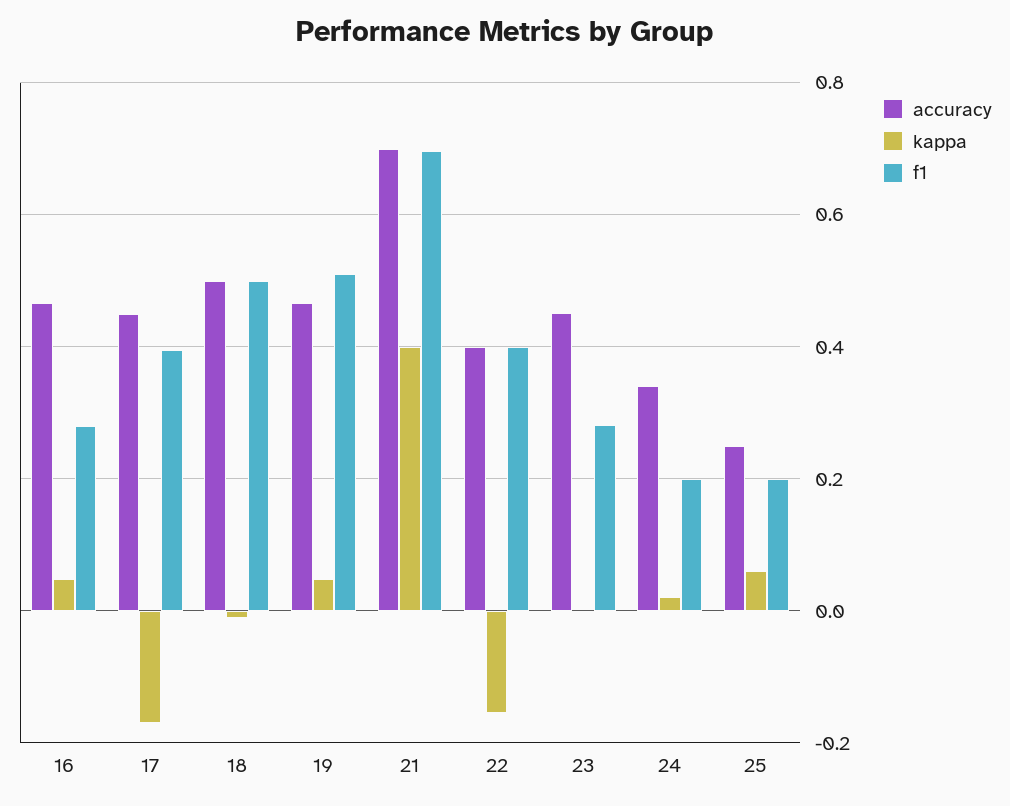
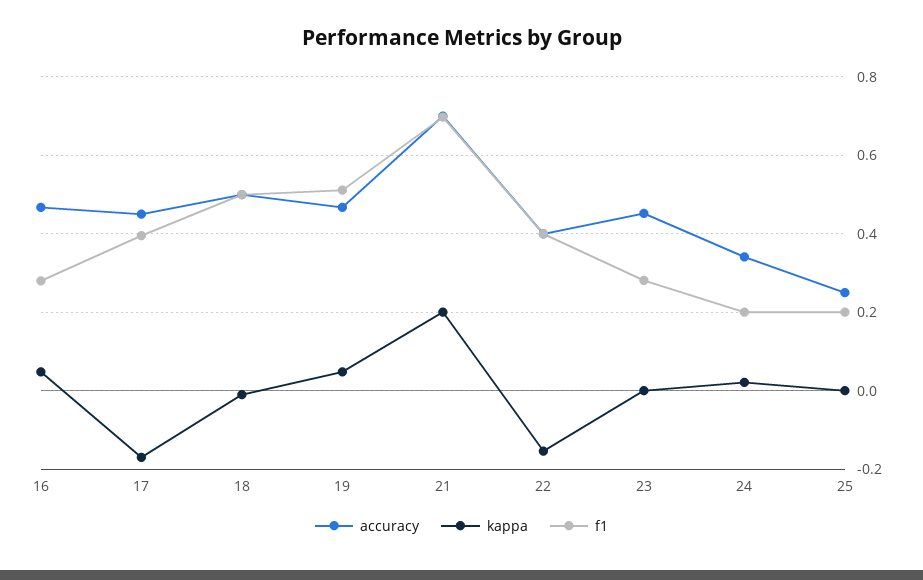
  {
    "accuracy": {
      "16": 0.46,
      "17": 0.46,
      "18": 0.5,
      "19": 0.46,
      "21": 0.7,
      "22": 0.4,
      "23": 0.46,
      "24": 0.34,
      "25": 0.26
    },
    "kappa": {
      "16": 0.04,
      "17": -0.18,
      "18": -0.02,
      "19": 0.04,
-     "21": 0.4,
+     "21": 0.2,
      "22": -0.16,
      "23": 0,
      "24": 0.02,
-     "25": 0.06
+     "25": 0
    },
    "f1": {
      "16": 0.28,
      "17": 0.4,
      "18": 0.5,
      "19": 0.52,
      "21": 0.7,
      "22": 0.4,
      "23": 0.28,
      "24": 0.2,
      "25": 0.2
    }
  }

